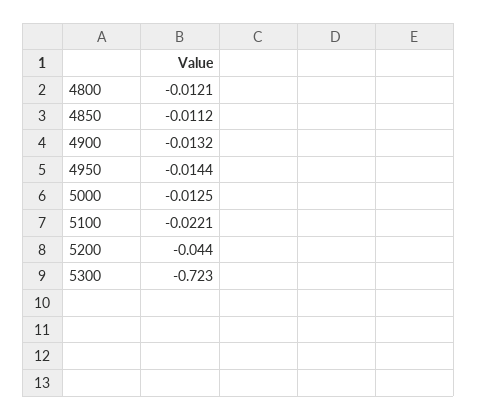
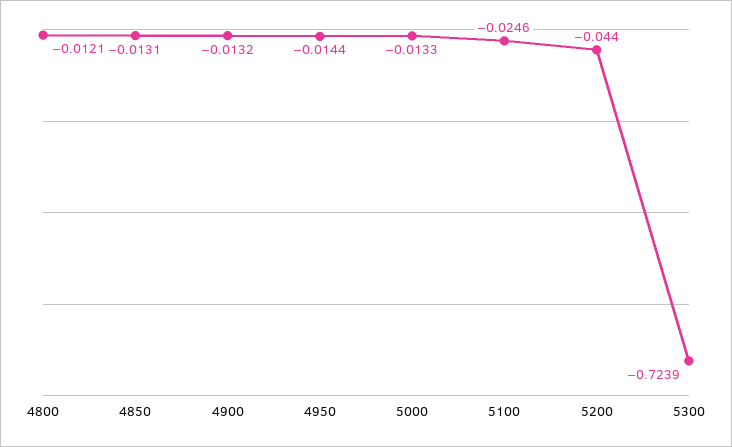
  {
    "4800": -0.0121,
-   "4850": -0.0112,
+   "4850": -0.0131,
    "4900": -0.0132,
    "4950": -0.0144,
-   "5000": -0.0125,
+   "5000": -0.0133,
-   "5100": -0.0221,
+   "5100": -0.0246,
    "5200": -0.044,
-   "5300": -0.723
+   "5300": -0.7239
  }

